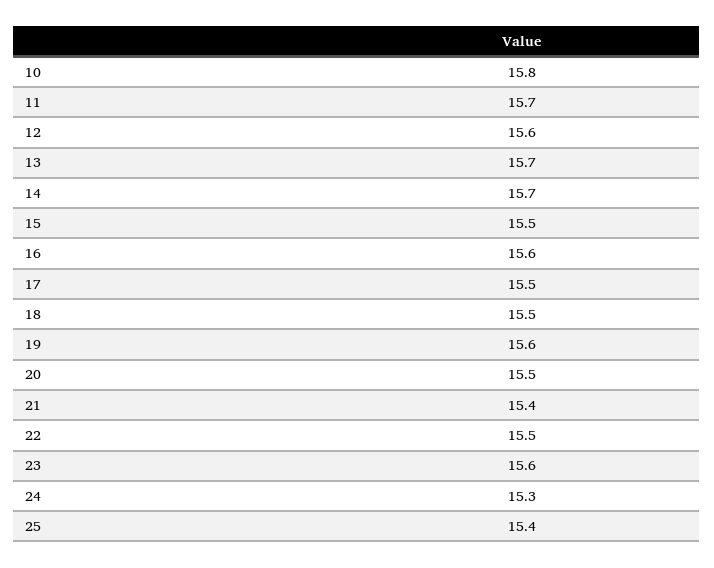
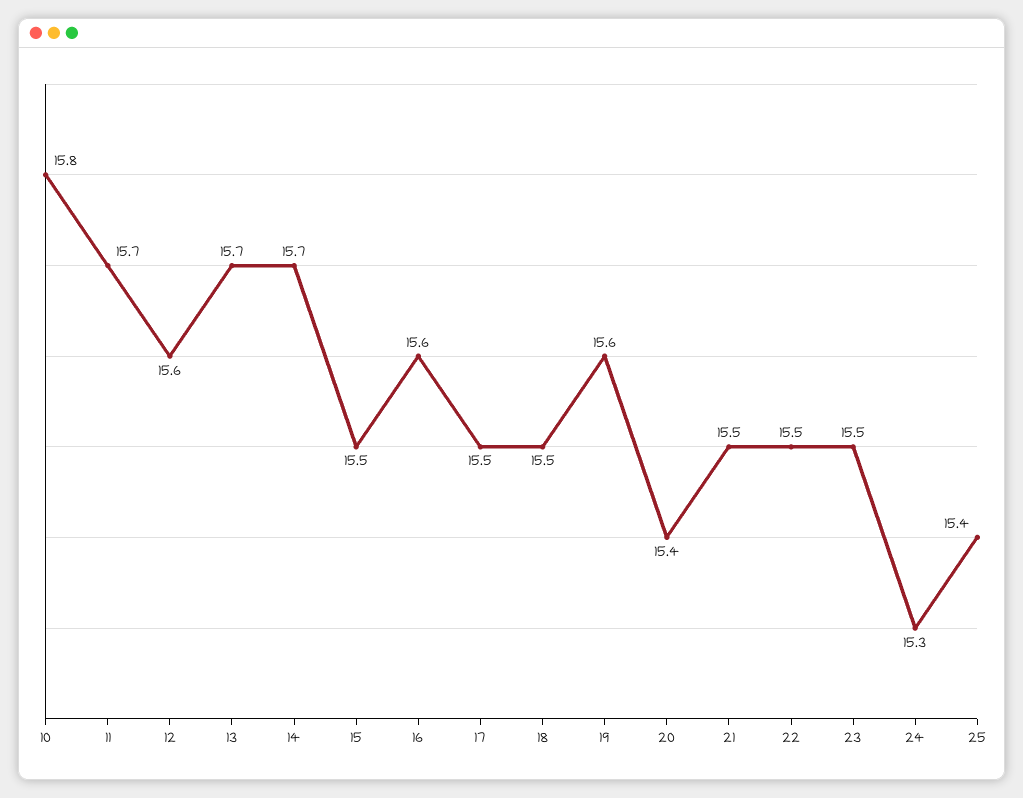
  {
    "10": 15.8,
    "11": 15.7,
    "12": 15.6,
    "13": 15.7,
    "14": 15.7,
    "15": 15.5,
    "16": 15.6,
    "17": 15.5,
    "18": 15.5,
    "19": 15.6,
-   "20": 15.5,
+   "20": 15.4,
-   "21": 15.4,
+   "21": 15.5,
    "22": 15.5,
-   "23": 15.6,
+   "23": 15.5,
    "24": 15.3,
    "25": 15.4
  }

